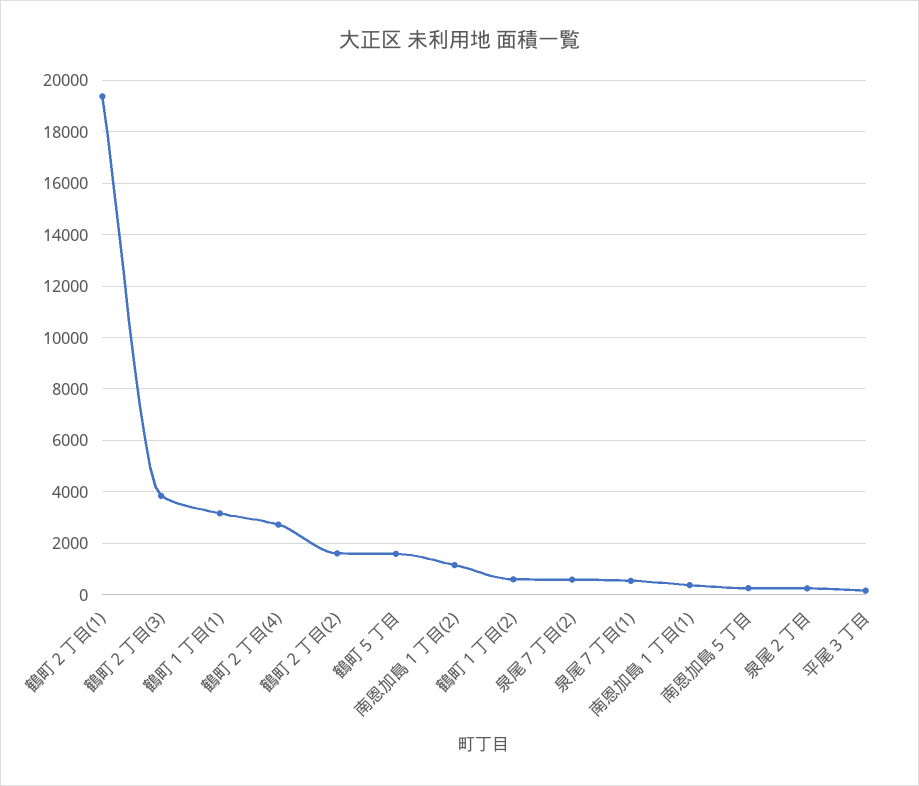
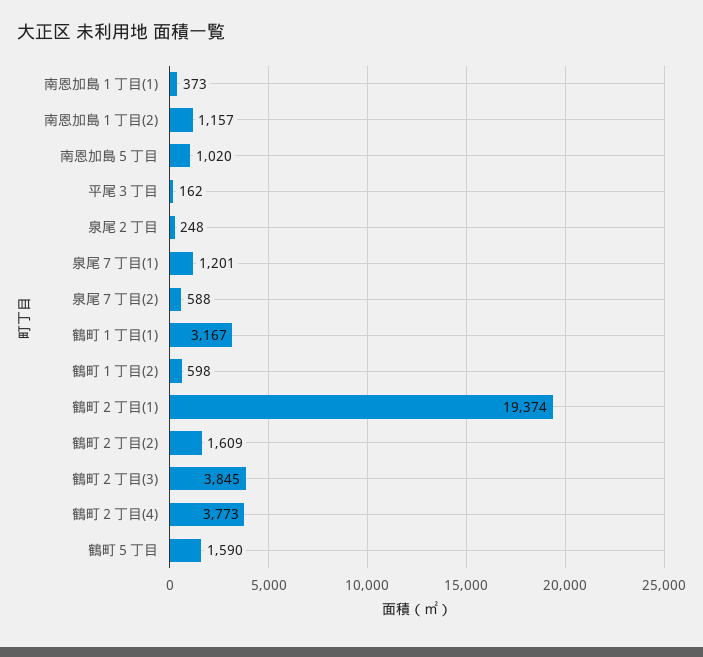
  {
    "鶴町２丁目(1)": 19374,
    "鶴町２丁目(3)": 3845,
    "鶴町１丁目(1)": 3167,
-   "鶴町２丁目(4)": 2750,
+   "鶴町２丁目(4)": 3773,
    "鶴町２丁目(2)": 1609,
    "鶴町５丁目": 1590,
    "南恩加島１丁目(2)": 1157,
    "鶴町１丁目(2)": 598,
    "泉尾７丁目(2)": 588,
-   "泉尾７丁目(1)": 500,
+   "泉尾７丁目(1)": 1201,
    "南恩加島１丁目(1)": 373,
-   "南恩加島５丁目": 250,
+   "南恩加島５丁目": 1020,
    "泉尾２丁目": 248,
    "平尾３丁目": 162
  }

